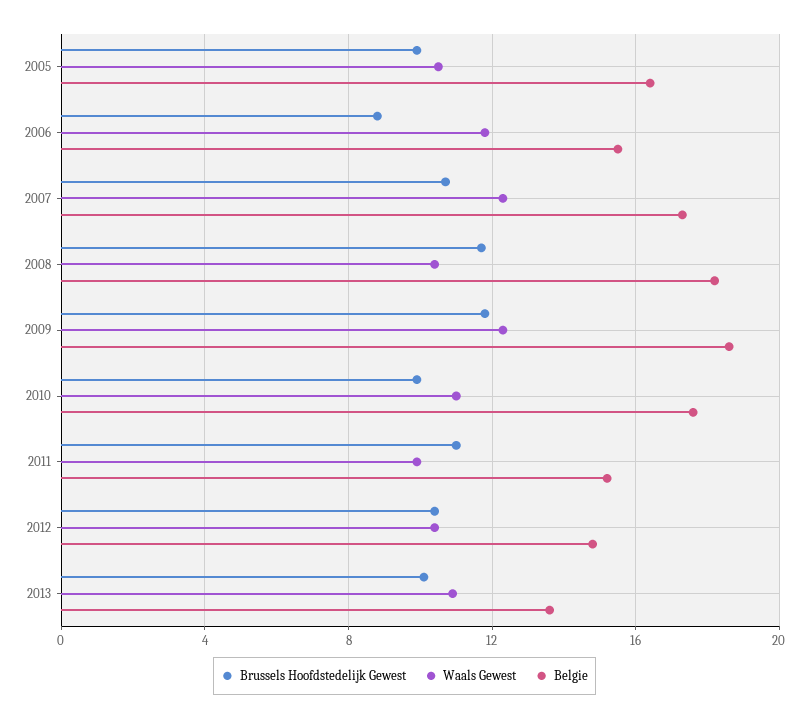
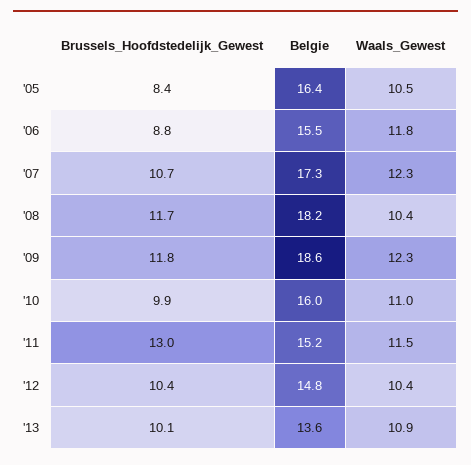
  {
    "Brussels Hoofdstedelijk Gewest": {
-     "2005": 10,
+     "2005": 8.4,
      "2006": 8.8,
      "2007": 10.7,
      "2008": 11.7,
      "2009": 11.8,
      "2010": 9.9,
-     "2011": 11,
+     "2011": 13,
      "2012": 10.4,
      "2013": 10.1
    },
    "Waals Gewest": {
      "2005": 10.5,
      "2006": 11.8,
      "2007": 12.3,
      "2008": 10.4,
      "2009": 12.3,
      "2010": 11,
-     "2011": 10,
+     "2011": 11.5,
      "2012": 10.4,
      "2013": 10.9
    },
    "Belgie": {
      "2005": 16.4,
      "2006": 15.5,
      "2007": 17.3,
      "2008": 18.2,
      "2009": 18.6,
-     "2010": 17.5,
+     "2010": 16,
      "2011": 15.2,
      "2012": 14.8,
      "2013": 13.6
    }
  }

